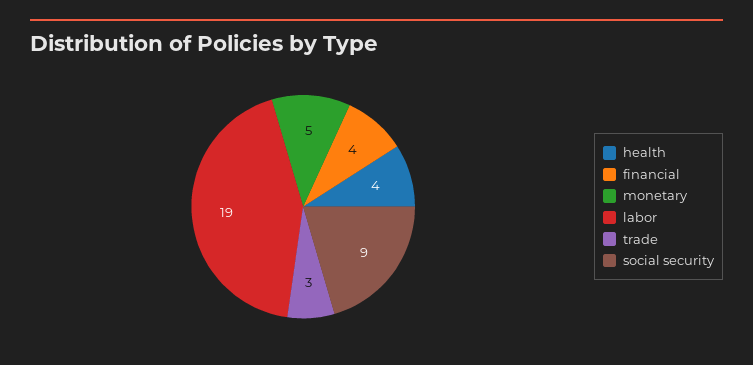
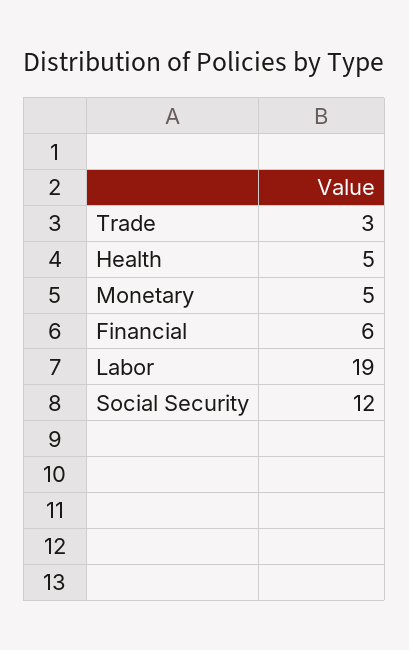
  {
-   "health": 4,
+   "health": 5,
-   "financial": 4,
+   "financial": 6,
    "monetary": 5,
    "labor": 19,
    "trade": 3,
-   "social security": 9
+   "social security": 12
  }

